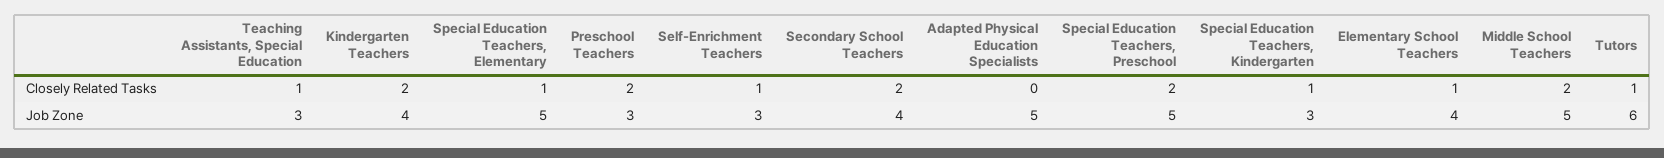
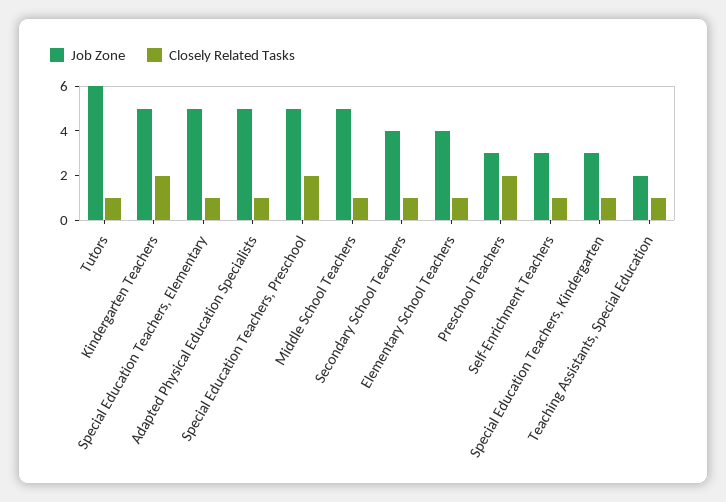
  {
    "Closely Related Tasks": {
      "Teaching Assistants, Special Education": 1,
      "Kindergarten Teachers": 2,
      "Special Education Teachers, Elementary": 1,
      "Preschool Teachers": 2,
      "Self-Enrichment Teachers": 1,
-     "Secondary School Teachers": 2,
+     "Secondary School Teachers": 1,
-     "Adapted Physical Education Specialists": 0,
+     "Adapted Physical Education Specialists": 1,
      "Special Education Teachers, Preschool": 2,
      "Special Education Teachers, Kindergarten": 1,
      "Elementary School Teachers": 1,
-     "Middle School Teachers": 2,
+     "Middle School Teachers": 1,
      "Tutors": 1
    },
    "Job Zone": {
-     "Teaching Assistants, Special Education": 3,
+     "Teaching Assistants, Special Education": 2,
-     "Kindergarten Teachers": 4,
+     "Kindergarten Teachers": 5,
      "Special Education Teachers, Elementary": 5,
      "Preschool Teachers": 3,
      "Self-Enrichment Teachers": 3,
      "Secondary School Teachers": 4,
      "Adapted Physical Education Specialists": 5,
      "Special Education Teachers, Preschool": 5,
      "Special Education Teachers, Kindergarten": 3,
      "Elementary School Teachers": 4,
      "Middle School Teachers": 5,
      "Tutors": 6
    }
  }

